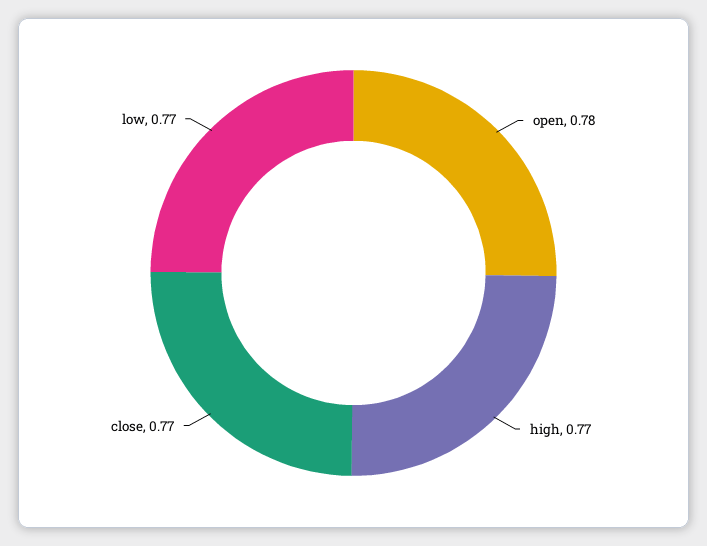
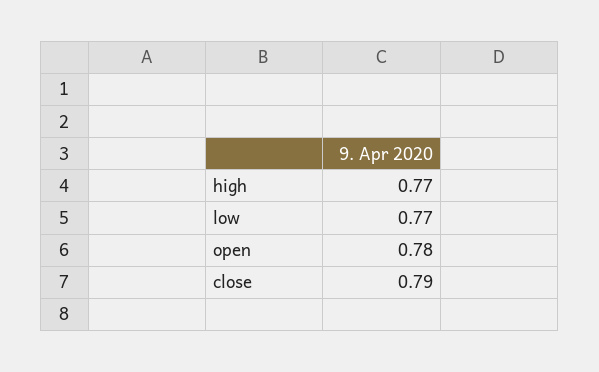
  {
    "open": 0.78,
    "high": 0.77,
-   "close": 0.77,
+   "close": 0.79,
    "low": 0.77
  }

